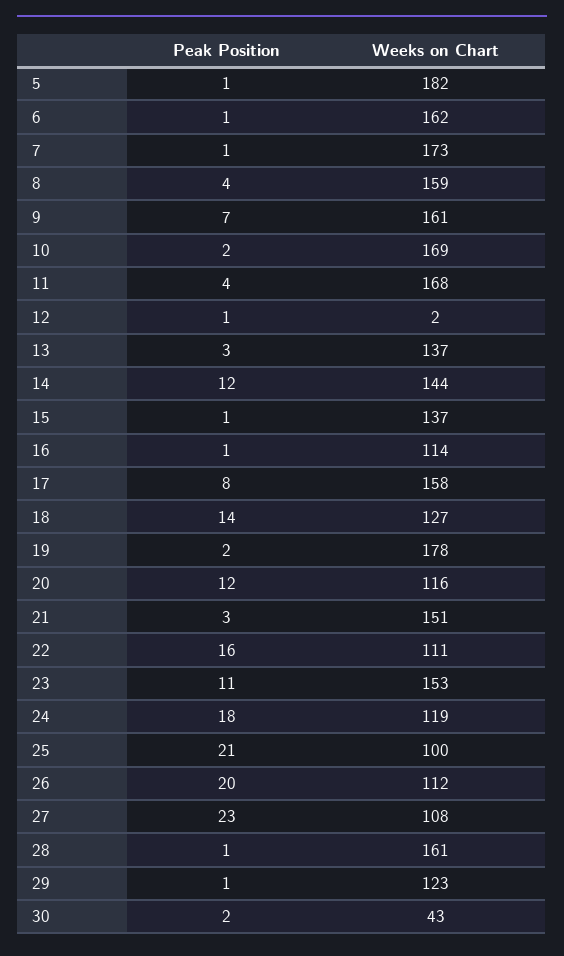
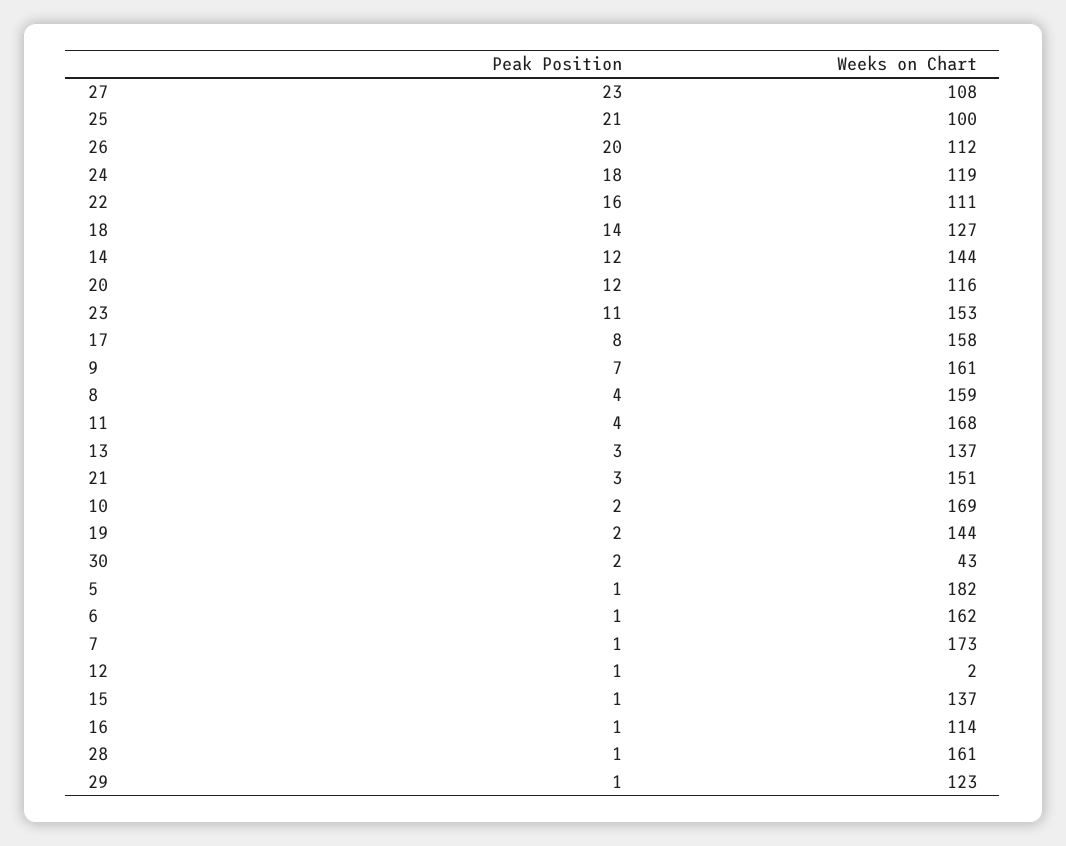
  {
    "Peak Position": {
      "5": 1,
      "6": 1,
      "7": 1,
      "8": 4,
      "9": 7,
      "10": 2,
      "11": 4,
      "12": 1,
      "13": 3,
      "14": 12,
      "15": 1,
      "16": 1,
      "17": 8,
      "18": 14,
      "19": 2,
      "20": 12,
      "21": 3,
      "22": 16,
      "23": 11,
      "24": 18,
      "25": 21,
      "26": 20,
      "27": 23,
      "28": 1,
      "29": 1,
      "30": 2
    },
    "Weeks on Chart": {
      "5": 182,
      "6": 162,
      "7": 173,
      "8": 159,
      "9": 161,
      "10": 169,
      "11": 168,
      "12": 2,
      "13": 137,
      "14": 144,
      "15": 137,
      "16": 114,
      "17": 158,
      "18": 127,
-     "19": 178,
+     "19": 144,
      "20": 116,
      "21": 151,
      "22": 111,
      "23": 153,
      "24": 119,
      "25": 100,
      "26": 112,
      "27": 108,
      "28": 161,
      "29": 123,
      "30": 43
    }
  }

